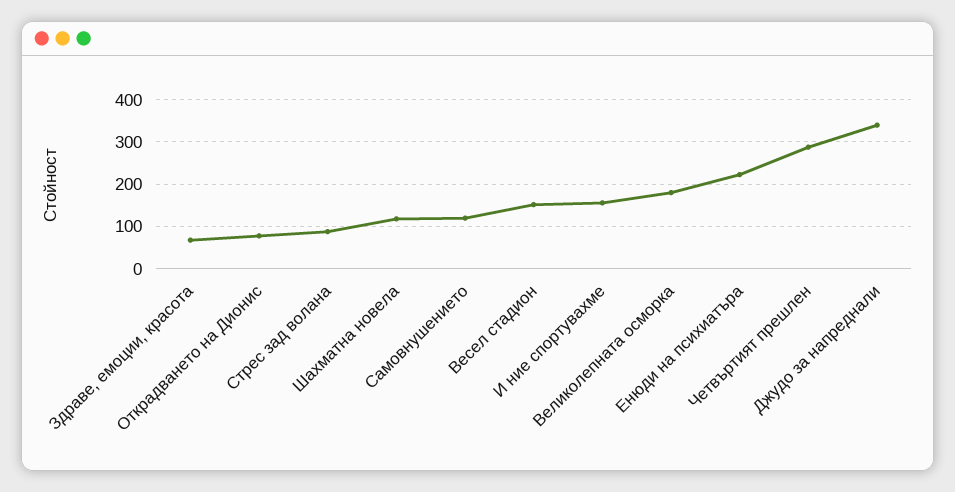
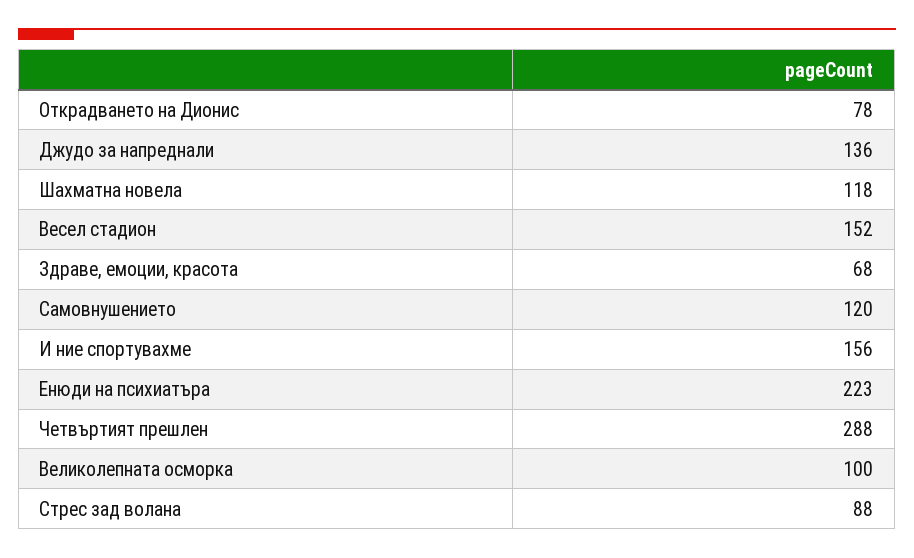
  {
    "Здраве, емоции, красота": 68,
    "Открадването на Дионис": 78,
    "Стрес зад волана": 88,
    "Шахматна новела": 118,
    "Самовнушението": 120,
    "Весел стадион": 152,
    "И ние спортувахме": 156,
-   "Великолепната осморка": 180,
+   "Великолепната осморка": 100,
    "Енюди на психиатъра": 223,
    "Четвъртият прешлен": 288,
-   "Джудо за напреднали": 340
+   "Джудо за напреднали": 136
  }

